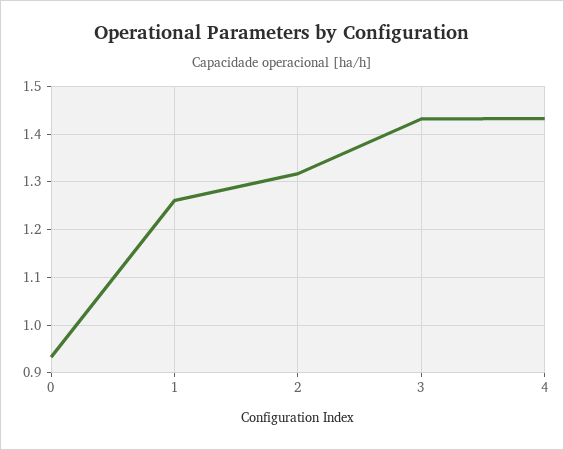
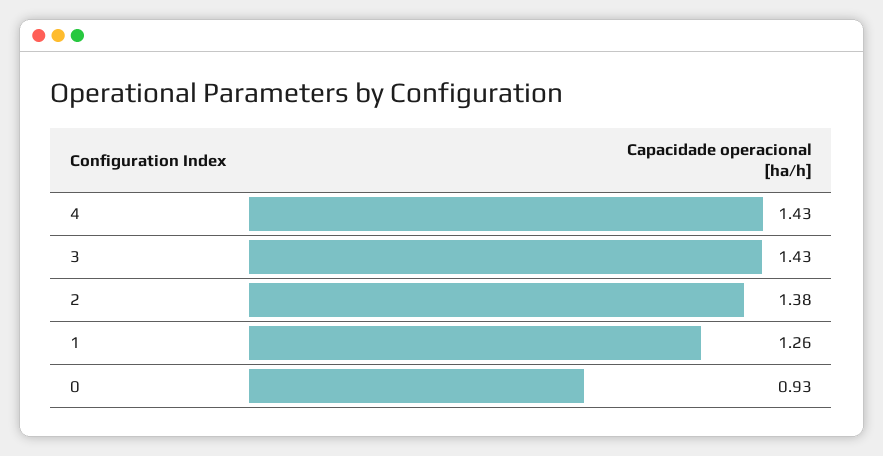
  {
    "0": 0.93,
    "1": 1.26,
-   "2": 1.32,
+   "2": 1.38,
    "3": 1.43,
    "4": 1.43
  }

